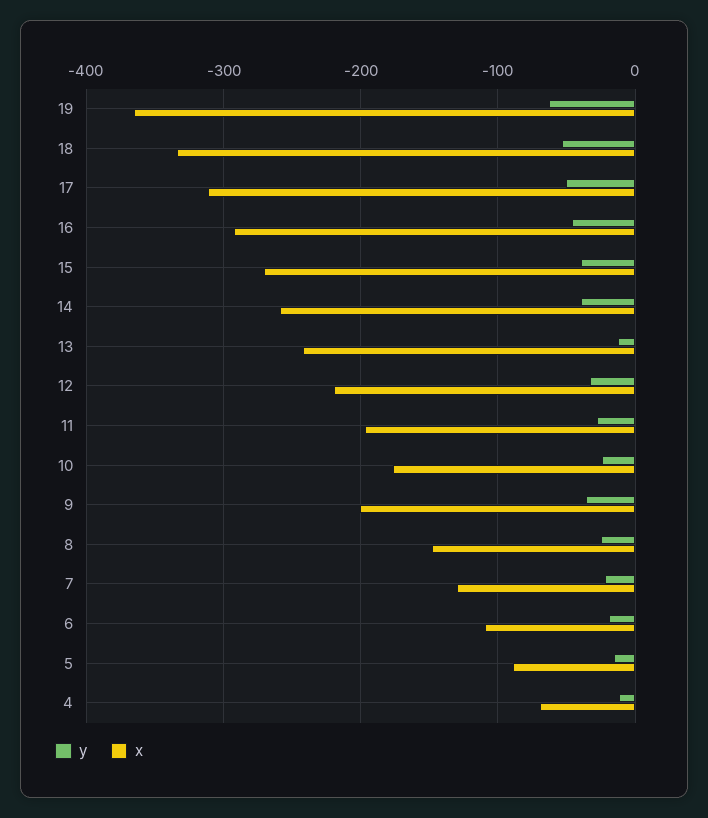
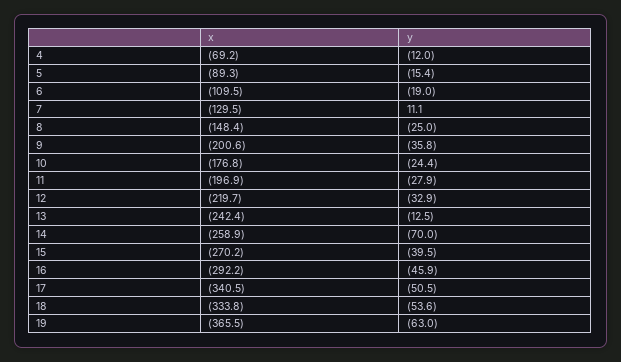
  {
    "y": {
      "19": -63,
      "18": -53.6,
      "17": -50.5,
      "16": -45.9,
      "15": -39.5,
-     "14": -40,
+     "14": -70,
      "13": -12.5,
      "12": -32.9,
      "11": -27.9,
      "10": -24.4,
      "9": -35.8,
      "8": -25,
-     "7": -20,
+     "7": 11.1,
      "6": -19,
      "5": -15.4,
      "4": -12
    },
    "x": {
      "19": -365.5,
      "18": -333.8,
-     "17": -310,
+     "17": -340.5,
      "16": -292.2,
      "15": -270.2,
      "14": -258.9,
      "13": -242.4,
      "12": -219.7,
      "11": -196.9,
      "10": -176.8,
      "9": -200.6,
      "8": -148.4,
      "7": -129.5,
      "6": -109.5,
      "5": -89.3,
      "4": -69.2
    }
  }

